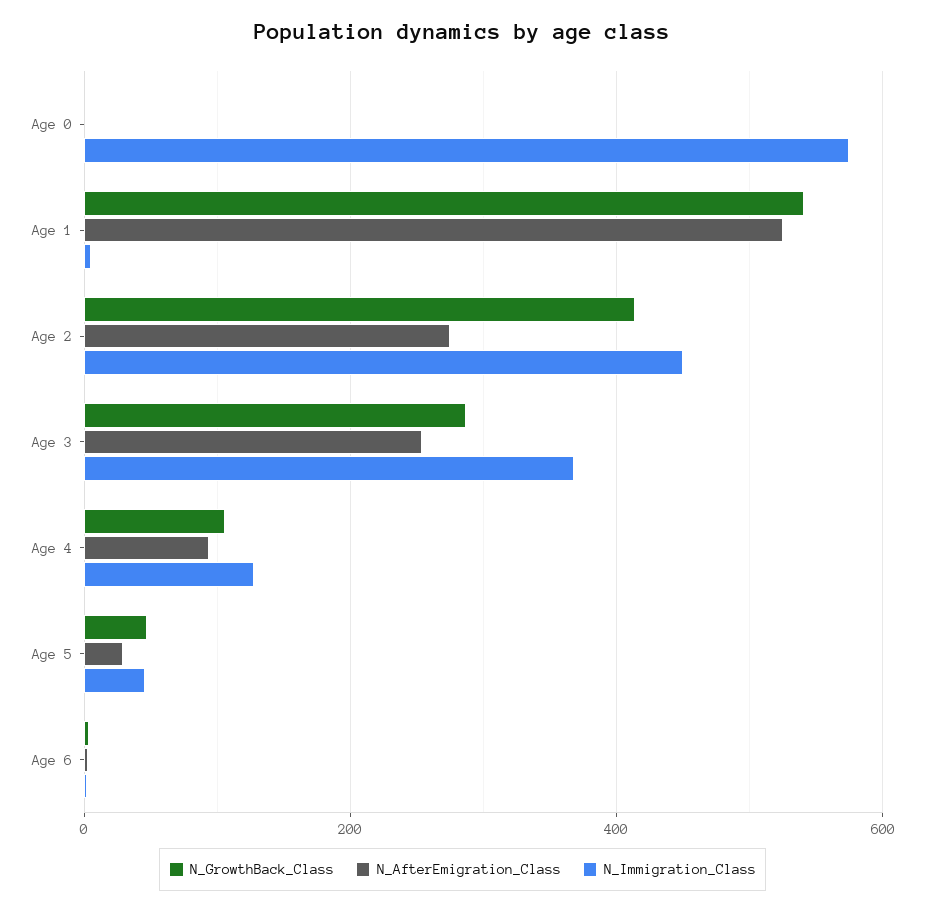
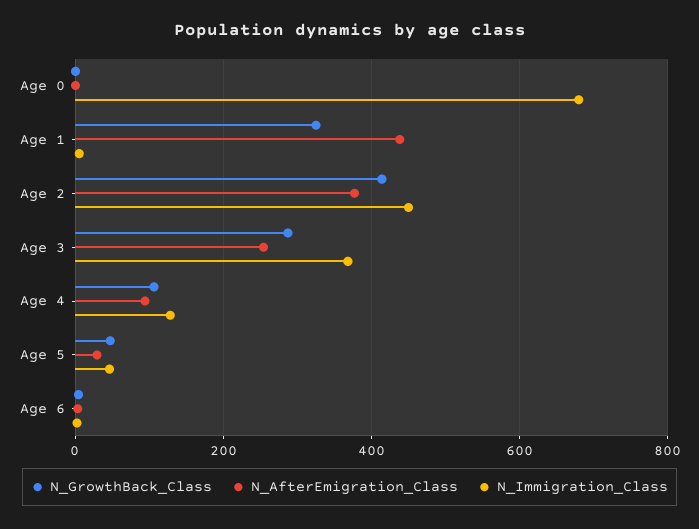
  {
    "N_GrowthBack_Class": {
      "Age 0": 0,
-     "Age 1": 540,
+     "Age 1": 320,
      "Age 2": 420,
      "Age 3": 280,
      "Age 4": 100,
      "Age 5": 40,
      "Age 6": 0
    },
    "N_AfterEmigration_Class": {
      "Age 0": 0,
-     "Age 1": 520,
+     "Age 1": 440,
-     "Age 2": 280,
+     "Age 2": 380,
      "Age 3": 260,
      "Age 4": 100,
      "Age 5": 20,
      "Age 6": 0
    },
    "N_Immigration_Class": {
-     "Age 0": 580,
+     "Age 0": 680,
      "Age 1": 0,
      "Age 2": 460,
      "Age 3": 360,
      "Age 4": 120,
      "Age 5": 40,
      "Age 6": 0
    }
  }

